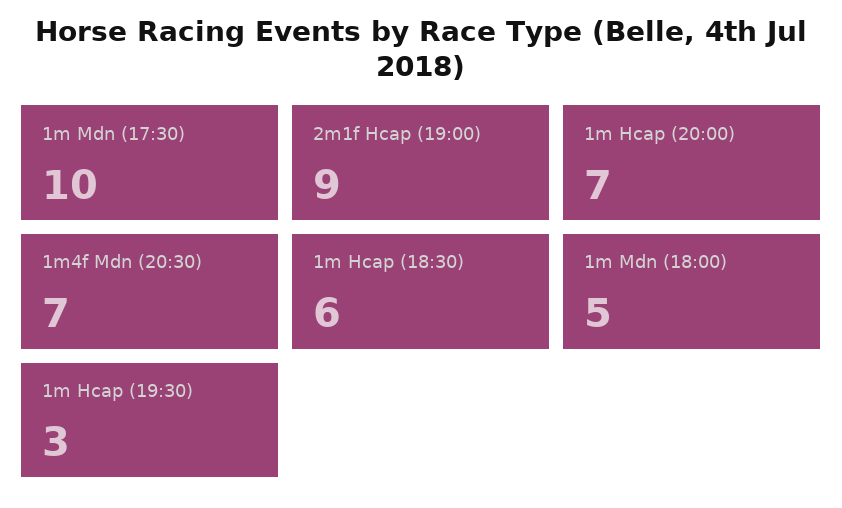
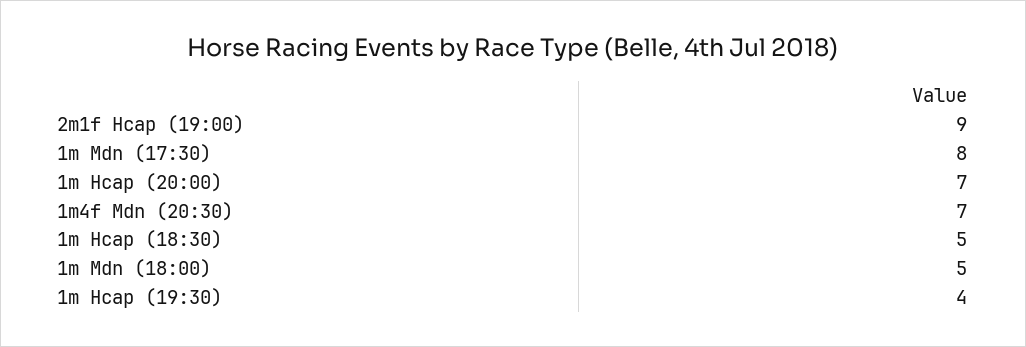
  {
-   "1m Mdn (17:30)": 10,
+   "1m Mdn (17:30)": 8,
    "2m1f Hcap (19:00)": 9,
    "1m Hcap (20:00)": 7,
    "1m4f Mdn (20:30)": 7,
-   "1m Hcap (18:30)": 6,
+   "1m Hcap (18:30)": 5,
    "1m Mdn (18:00)": 5,
-   "1m Hcap (19:30)": 3
+   "1m Hcap (19:30)": 4
  }

